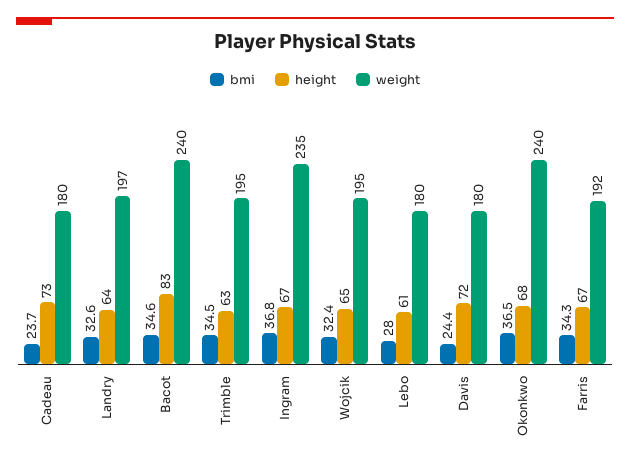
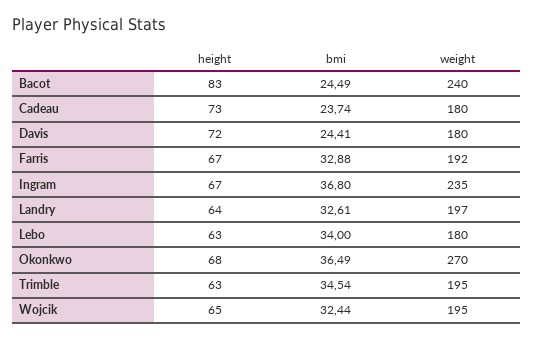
  {
    "bmi": {
      "Cadeau": 23.74,
      "Landry": 32.61,
-     "Bacot": 34.6,
+     "Bacot": 24.49,
      "Trimble": 34.54,
      "Ingram": 36.8,
      "Wojcik": 32.44,
-     "Lebo": 28,
+     "Lebo": 34,
      "Davis": 24.41,
      "Okonkwo": 36.49,
-     "Farris": 34.3
+     "Farris": 32.88
    },
    "height": {
      "Cadeau": 73,
      "Landry": 64,
      "Bacot": 83,
      "Trimble": 63,
      "Ingram": 67,
      "Wojcik": 65,
-     "Lebo": 61,
+     "Lebo": 63,
      "Davis": 72,
      "Okonkwo": 68,
      "Farris": 67
    },
    "weight": {
      "Cadeau": 180,
      "Landry": 197,
      "Bacot": 240,
      "Trimble": 195,
      "Ingram": 235,
      "Wojcik": 195,
      "Lebo": 180,
      "Davis": 180,
-     "Okonkwo": 240,
+     "Okonkwo": 270,
      "Farris": 192
    }
  }

